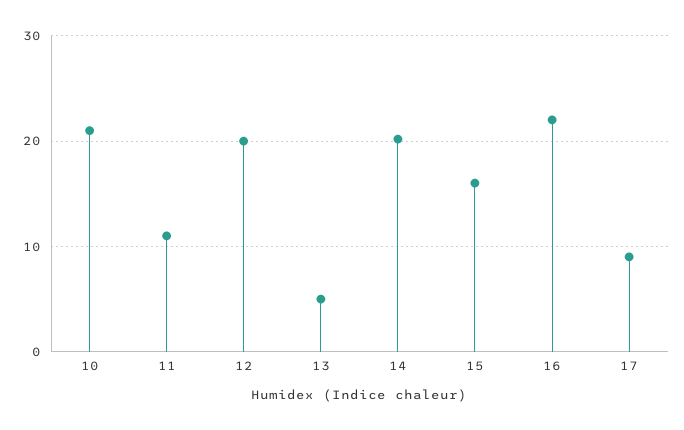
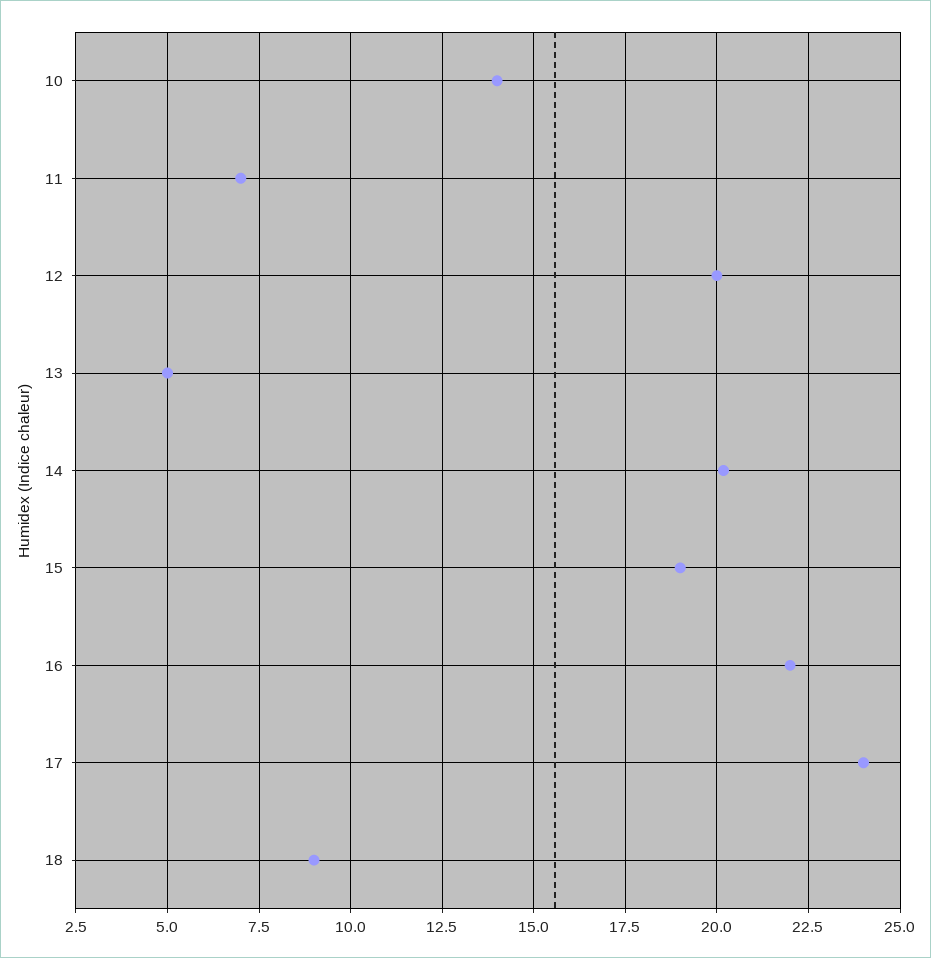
  {
-   "10": 21,
+   "10": 14,
-   "11": 11,
+   "11": 7,
    "12": 20,
    "13": 5,
    "14": 20.25,
-   "15": 16,
+   "15": 19,
    "16": 22,
-   "17": 9
+   "17": 24,
+   "18": 9
  }

